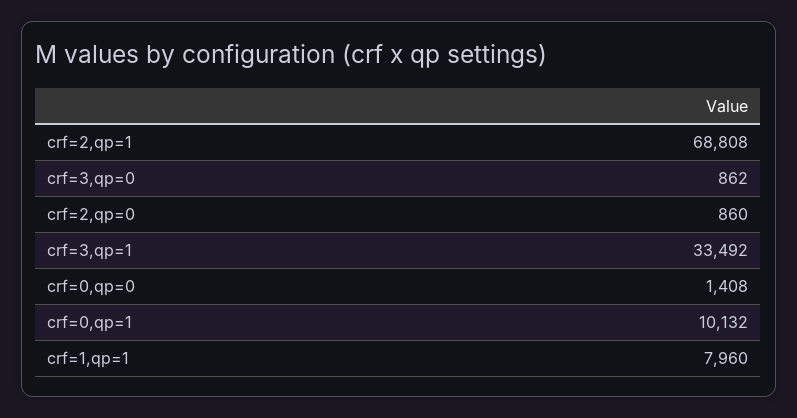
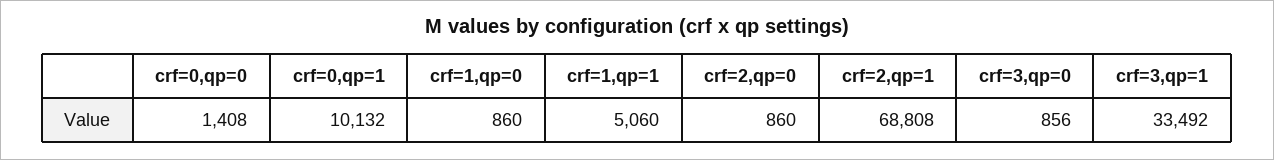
  {
    "crf=2,qp=1": 68808,
-   "crf=3,qp=0": 862,
+   "crf=3,qp=0": 856,
    "crf=2,qp=0": 860,
    "crf=3,qp=1": 33492,
    "crf=0,qp=0": 1408,
    "crf=0,qp=1": 10132,
-   "crf=1,qp=1": 7960
+   "crf=1,qp=1": 5060,
+   "crf=1,qp=0": 860
  }

